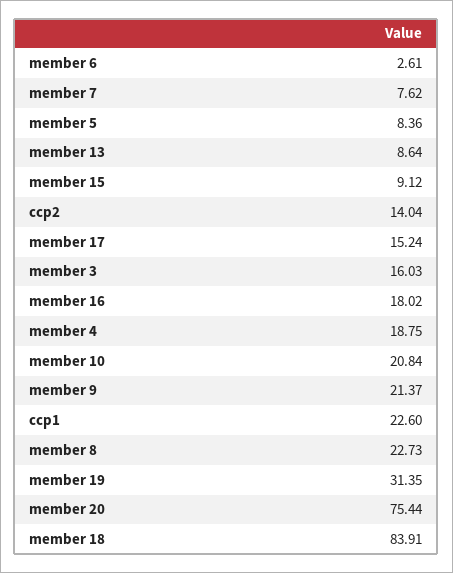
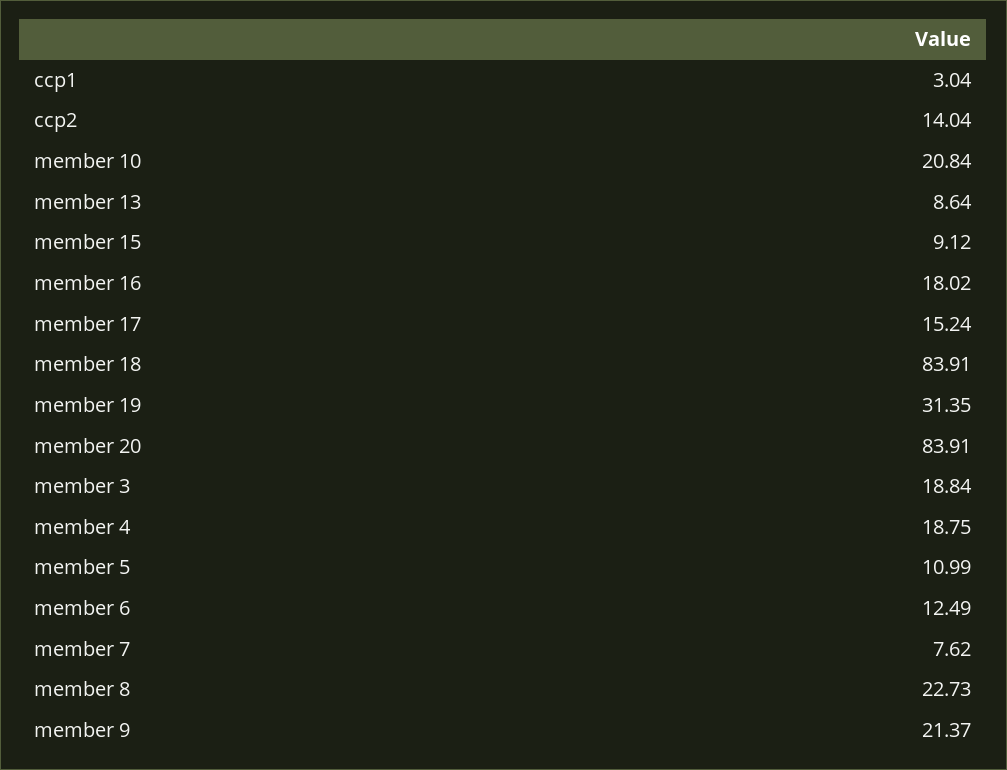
  {
-   "member 6": 2.61,
+   "member 6": 12.49,
    "member 7": 7.62,
-   "member 5": 8.36,
+   "member 5": 10.99,
    "member 13": 8.64,
    "member 15": 9.12,
    "ccp2": 14.04,
    "member 17": 15.24,
-   "member 3": 16.03,
+   "member 3": 18.84,
    "member 16": 18.02,
    "member 4": 18.75,
    "member 10": 20.84,
    "member 9": 21.37,
-   "ccp1": 22.6,
+   "ccp1": 3.04,
    "member 8": 22.73,
    "member 19": 31.35,
-   "member 20": 75.44,
+   "member 20": 83.91,
    "member 18": 83.91
  }

